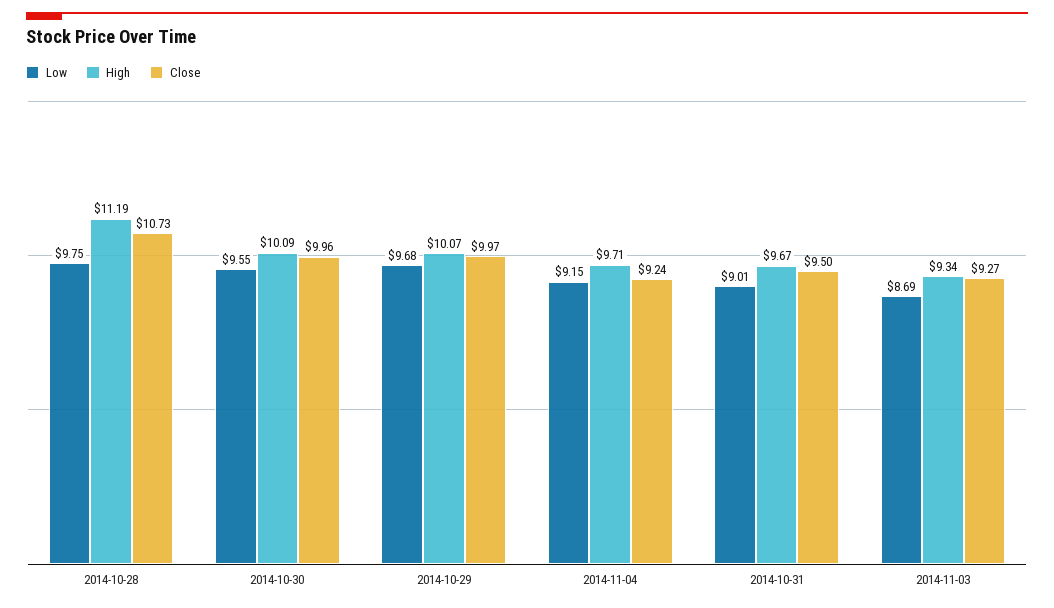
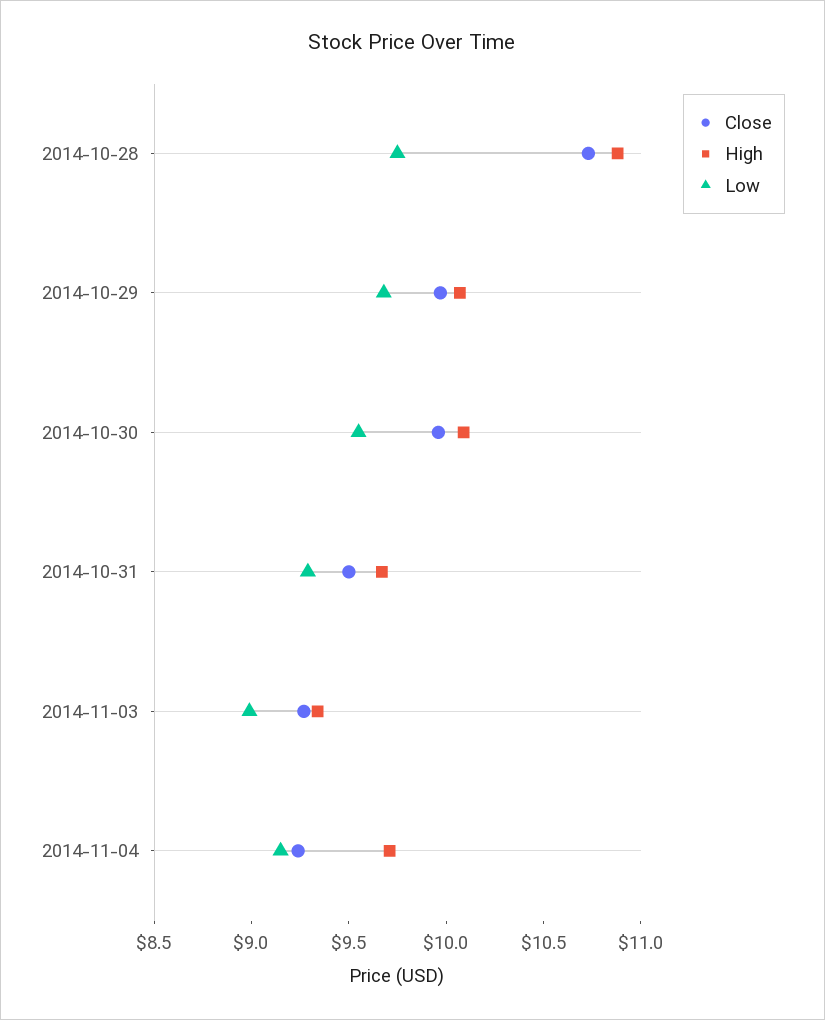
  {
    "Low": {
      "2014-10-28": 9.75,
      "2014-10-30": 9.55,
      "2014-10-29": 9.68,
      "2014-11-04": 9.15,
-     "2014-10-31": 9.01,
+     "2014-10-31": 9.3,
-     "2014-11-03": 8.69
+     "2014-11-03": 9
    },
    "High": {
-     "2014-10-28": 11.19,
+     "2014-10-28": 10.9,
      "2014-10-30": 10.09,
      "2014-10-29": 10.07,
      "2014-11-04": 9.71,
      "2014-10-31": 9.67,
      "2014-11-03": 9.34
    },
    "Close": {
      "2014-10-28": 10.73,
      "2014-10-30": 9.96,
      "2014-10-29": 9.97,
      "2014-11-04": 9.24,
      "2014-10-31": 9.5,
      "2014-11-03": 9.27
    }
  }

